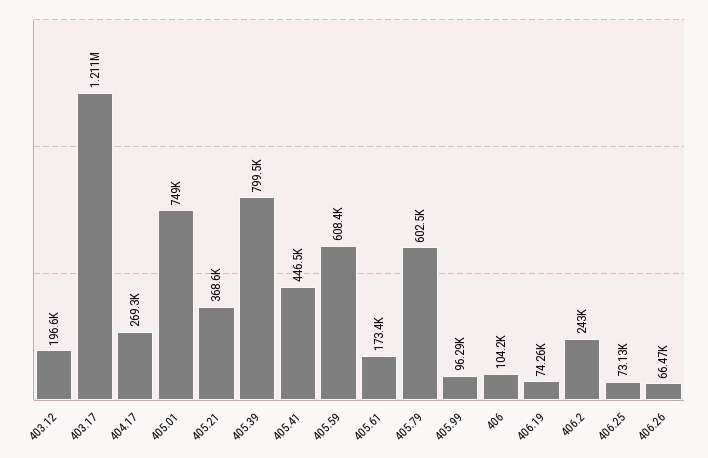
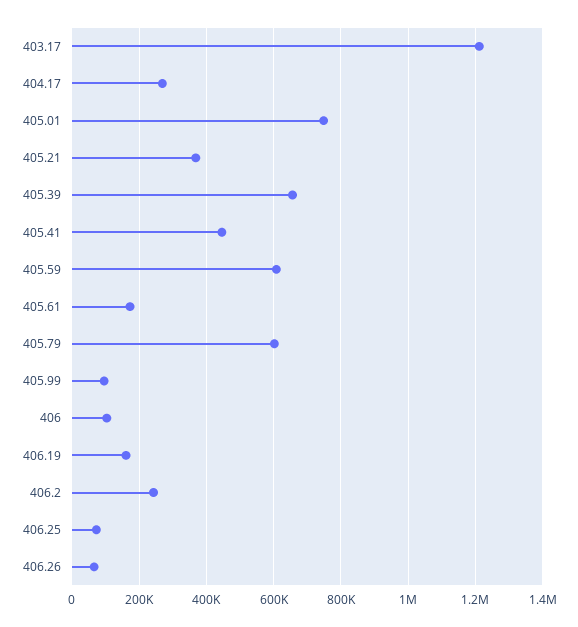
  {
-   "403.12": 196600,
    "403.17": 1211000,
    "404.17": 269300,
    "405.01": 749000,
    "405.21": 368600,
-   "405.39": 799500,
+   "405.39": 660000,
    "405.41": 446500,
    "405.59": 608400,
    "405.61": 173400,
    "405.79": 602500,
    "405.99": 96290,
    "406": 104200,
-   "406.19": 74260,
+   "406.19": 160000,
    "406.2": 243000,
    "406.25": 73130,
    "406.26": 66470
  }

